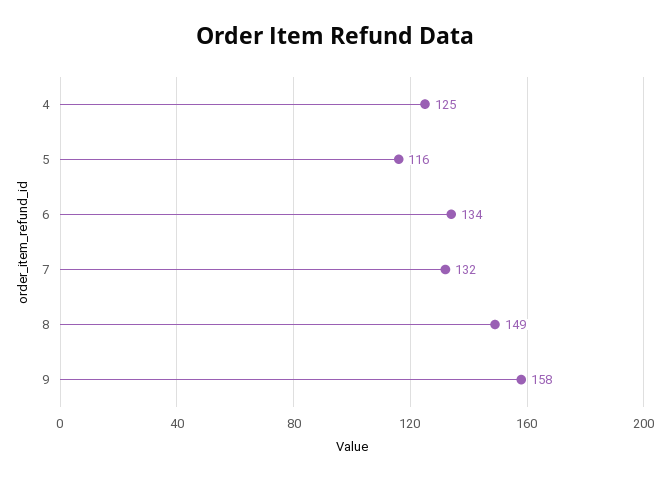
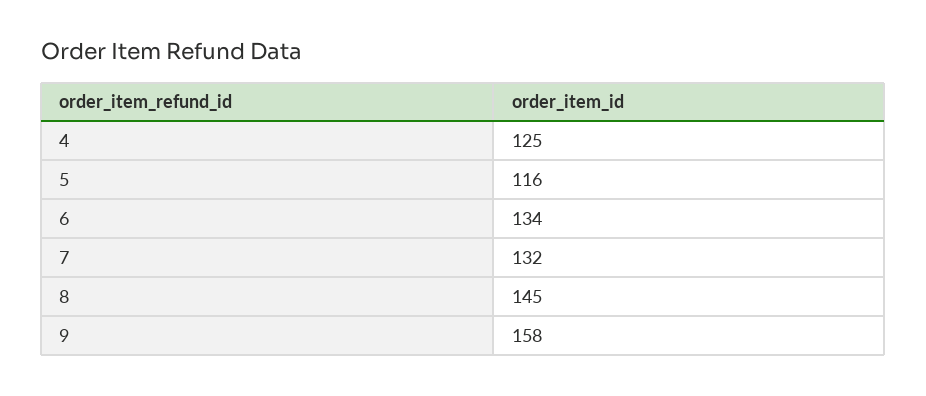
  {
    "4": 125,
    "5": 116,
    "6": 134,
    "7": 132,
-   "8": 149,
+   "8": 145,
    "9": 158
  }

